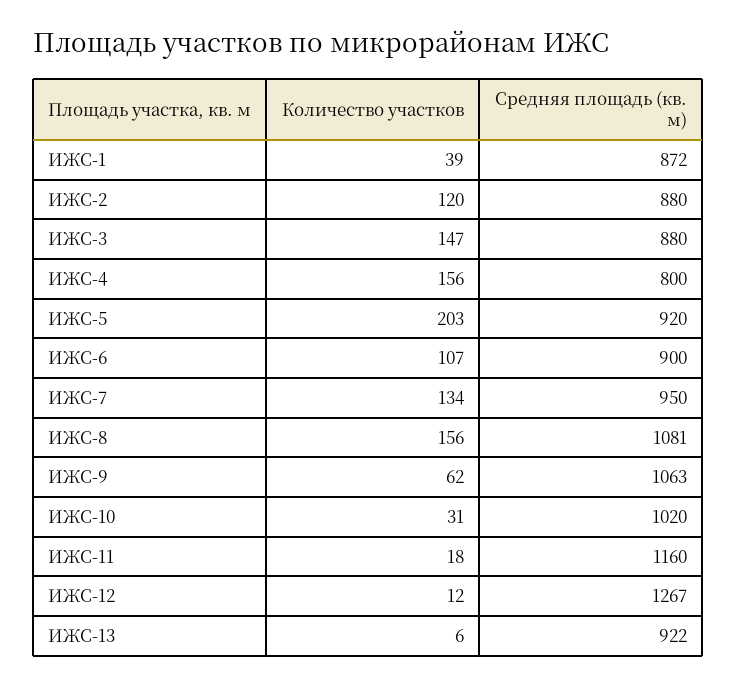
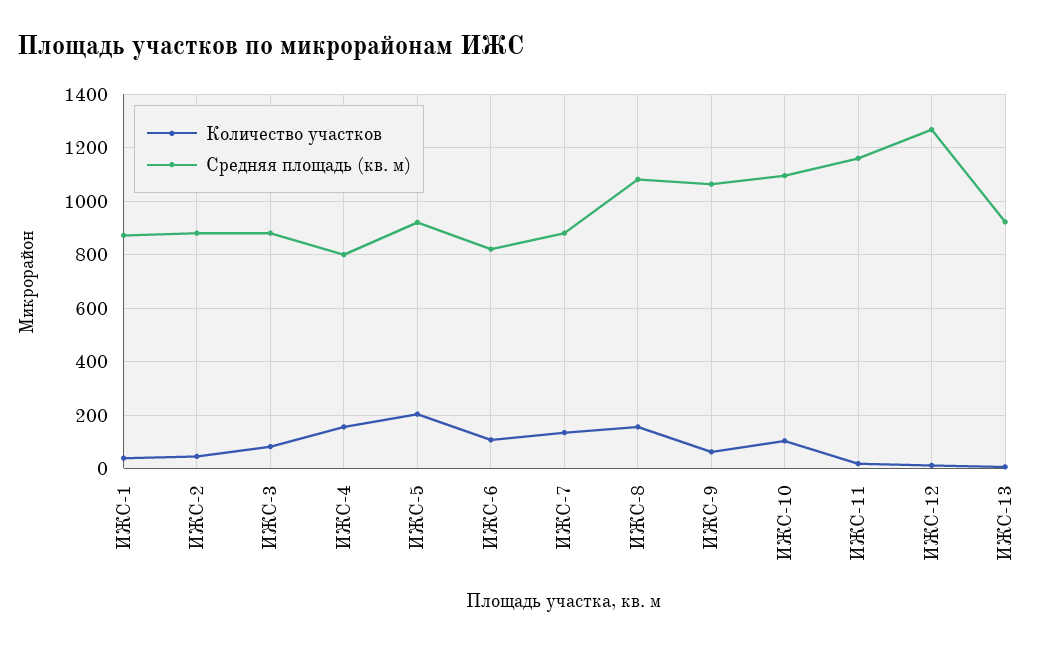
  {
    "Количество участков": {
      "ИЖС-1": 39,
-     "ИЖС-2": 120,
+     "ИЖС-2": 50,
-     "ИЖС-3": 147,
+     "ИЖС-3": 75,
      "ИЖС-4": 156,
      "ИЖС-5": 203,
      "ИЖС-6": 107,
      "ИЖС-7": 134,
      "ИЖС-8": 156,
      "ИЖС-9": 62,
-     "ИЖС-10": 31,
+     "ИЖС-10": 100,
      "ИЖС-11": 18,
      "ИЖС-12": 12,
      "ИЖС-13": 6
    },
    "Средняя площадь (кв. м)": {
      "ИЖС-1": 872,
      "ИЖС-2": 880,
      "ИЖС-3": 880,
      "ИЖС-4": 800,
      "ИЖС-5": 920,
-     "ИЖС-6": 900,
+     "ИЖС-6": 825,
-     "ИЖС-7": 950,
+     "ИЖС-7": 875,
      "ИЖС-8": 1081,
      "ИЖС-9": 1063,
-     "ИЖС-10": 1020,
+     "ИЖС-10": 1100,
      "ИЖС-11": 1160,
      "ИЖС-12": 1267,
      "ИЖС-13": 922
    }
  }

